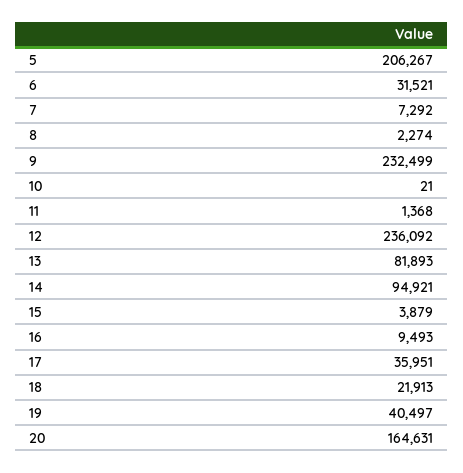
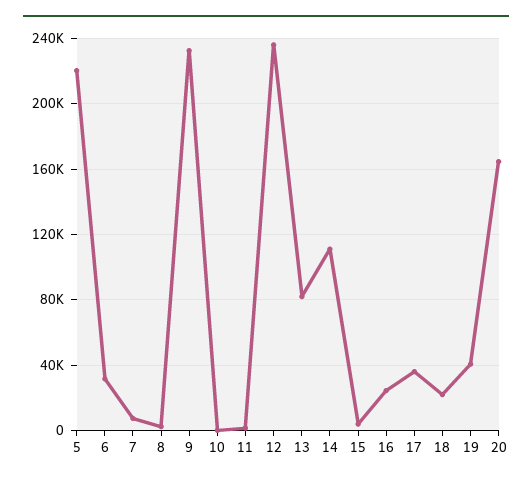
  {
-   "5": 206267,
+   "5": 220000,
    "6": 31521,
    "7": 7292,
    "8": 2274,
    "9": 232499,
    "10": 21,
    "11": 1368,
    "12": 236092,
    "13": 81893,
-   "14": 94921,
+   "14": 110000,
    "15": 3879,
-   "16": 9493,
+   "16": 25000,
    "17": 35951,
    "18": 21913,
    "19": 40497,
    "20": 164631
  }

